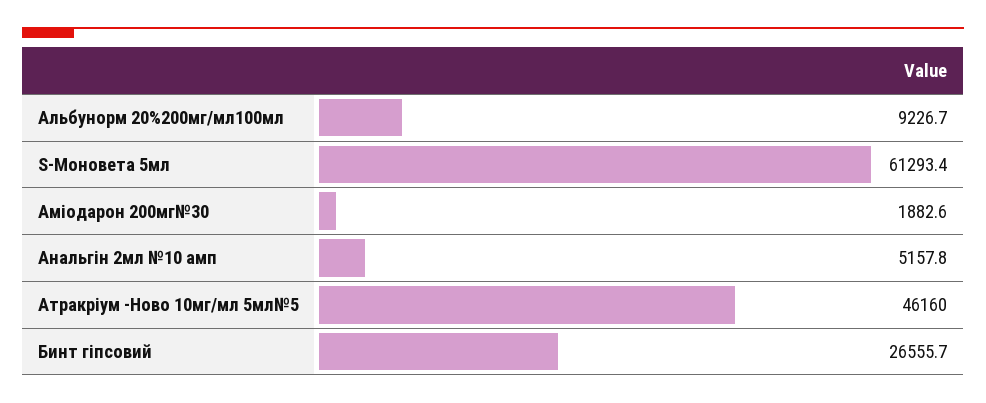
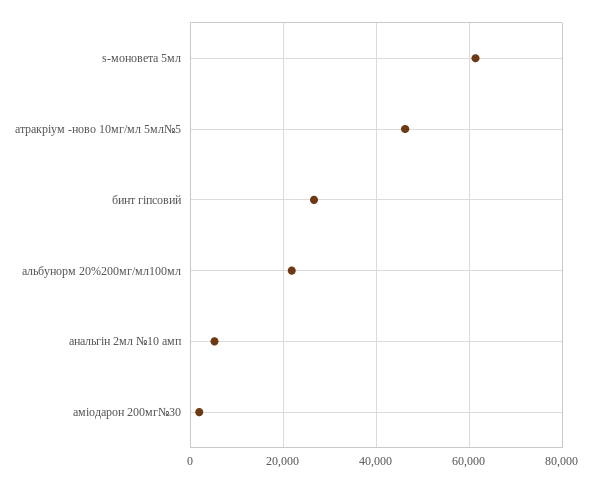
  {
-   "Альбунорм 20%200мг/мл100мл": 9226.7,
+   "Альбунорм 20%200мг/мл100мл": 22000,
    "S-Моновета 5мл": 61293.4,
    "Аміодарон 200мг№30": 1882.6,
    "Анальгін 2мл №10 амп": 5157.8,
    "Атракріум -Ново 10мг/мл 5мл№5": 46160,
    "Бинт гіпсовий": 26555.7
  }

